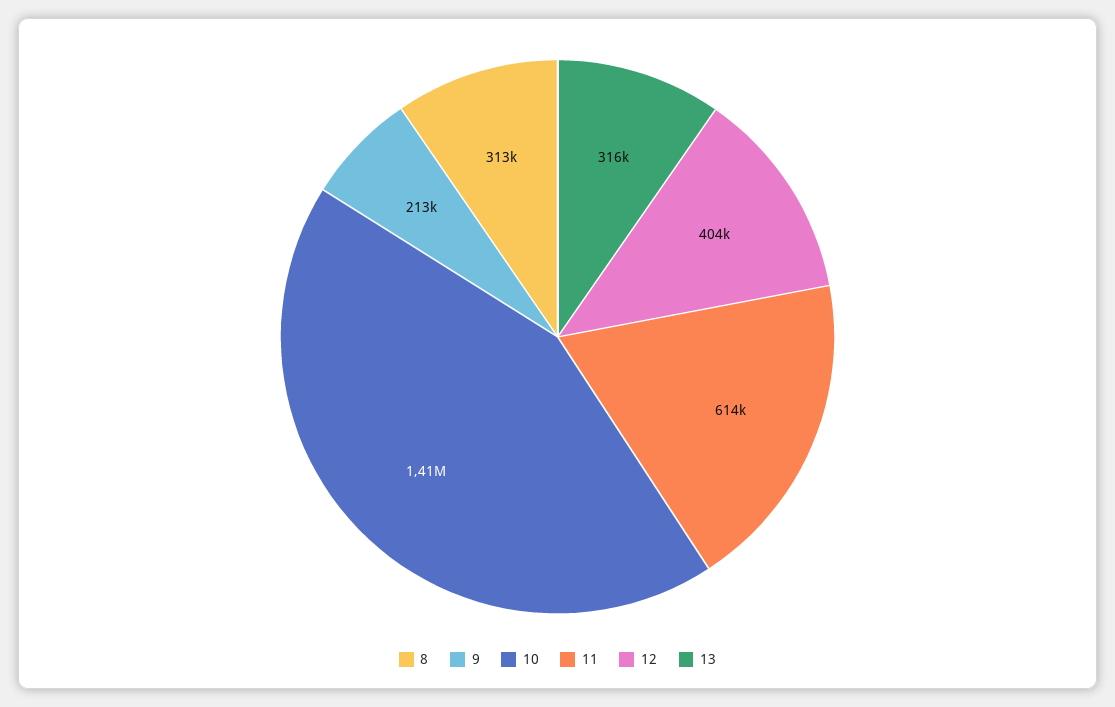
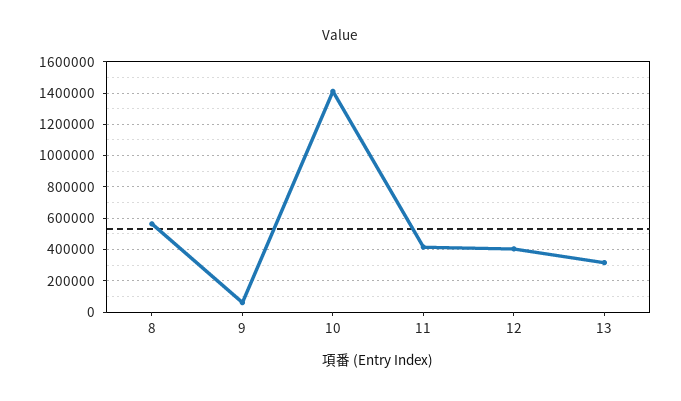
  {
-   "8": 313000,
+   "8": 550000,
-   "9": 213000,
+   "9": 50000,
    "10": 1410000,
-   "11": 614000,
+   "11": 400000,
    "12": 404000,
    "13": 316000
  }

